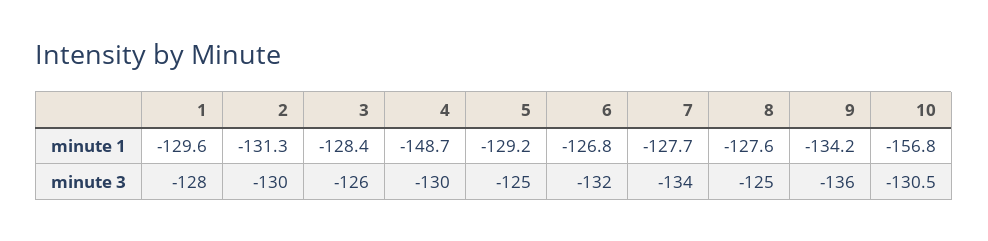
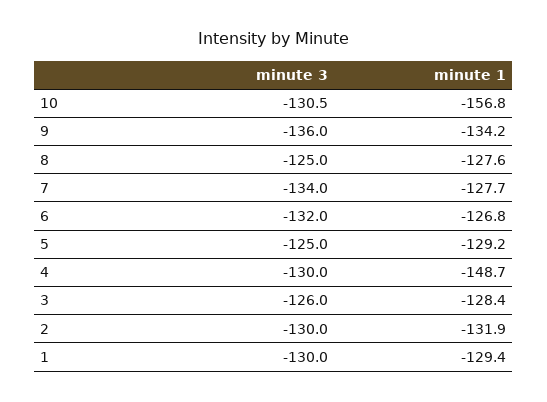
  {
    "1": {
-     "minute 1": -129.6,
+     "minute 1": -129.4,
-     "minute 3": -128
+     "minute 3": -130
    },
    "2": {
-     "minute 1": -131.3,
+     "minute 1": -131.9,
      "minute 3": -130
    },
    "3": {
      "minute 1": -128.4,
      "minute 3": -126
    },
    "4": {
      "minute 1": -148.7,
      "minute 3": -130
    },
    "5": {
      "minute 1": -129.2,
      "minute 3": -125
    },
    "6": {
      "minute 1": -126.8,
      "minute 3": -132
    },
    "7": {
      "minute 1": -127.7,
      "minute 3": -134
    },
    "8": {
      "minute 1": -127.6,
      "minute 3": -125
    },
    "9": {
      "minute 1": -134.2,
      "minute 3": -136
    },
    "10": {
      "minute 1": -156.8,
      "minute 3": -130.5
    }
  }

